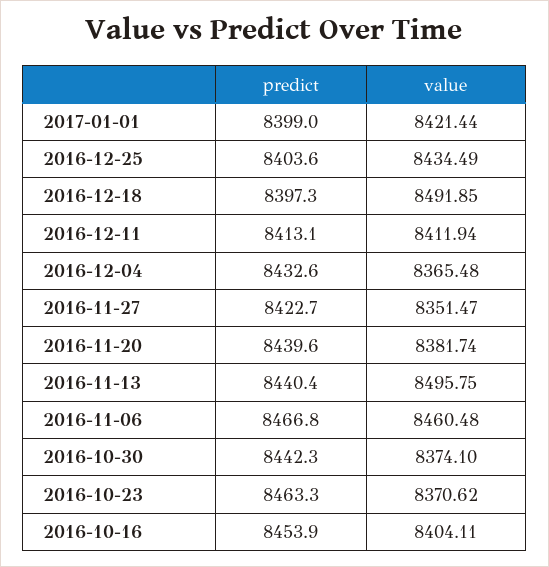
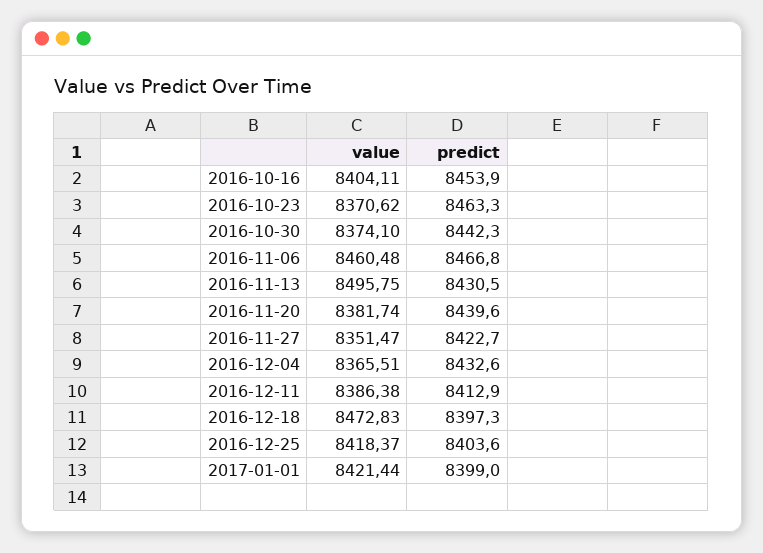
  {
    "predict": {
      "2017-01-01": 8399,
      "2016-12-25": 8403.6,
      "2016-12-18": 8397.3,
-     "2016-12-11": 8413.1,
+     "2016-12-11": 8412.9,
      "2016-12-04": 8432.6,
      "2016-11-27": 8422.7,
      "2016-11-20": 8439.6,
-     "2016-11-13": 8440.4,
+     "2016-11-13": 8430.5,
      "2016-11-06": 8466.8,
      "2016-10-30": 8442.3,
      "2016-10-23": 8463.3,
      "2016-10-16": 8453.9
    },
    "value": {
      "2017-01-01": 8421.44,
-     "2016-12-25": 8434.49,
+     "2016-12-25": 8418.37,
-     "2016-12-18": 8491.85,
+     "2016-12-18": 8472.83,
-     "2016-12-11": 8411.94,
+     "2016-12-11": 8386.38,
-     "2016-12-04": 8365.48,
+     "2016-12-04": 8365.51,
      "2016-11-27": 8351.47,
      "2016-11-20": 8381.74,
      "2016-11-13": 8495.75,
      "2016-11-06": 8460.48,
      "2016-10-30": 8374.1,
      "2016-10-23": 8370.62,
      "2016-10-16": 8404.11
    }
  }

